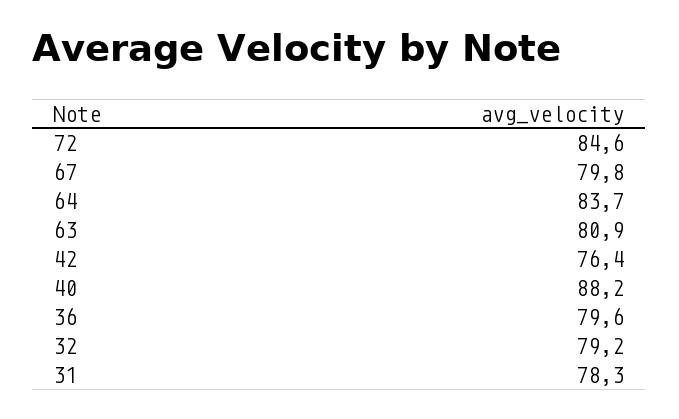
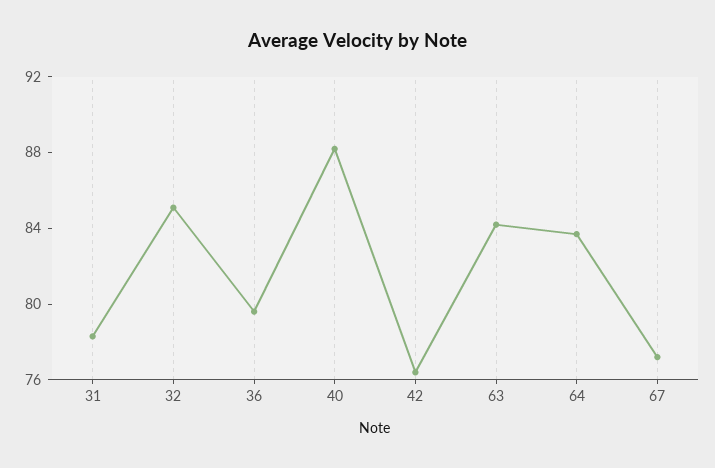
  {
-   "72": 84.6,
-   "67": 79.8,
+   "67": 77,
    "64": 83.7,
-   "63": 80.9,
+   "63": 84,
    "42": 76.4,
    "40": 88.2,
    "36": 79.6,
-   "32": 79.2,
+   "32": 85,
    "31": 78.3
  }

